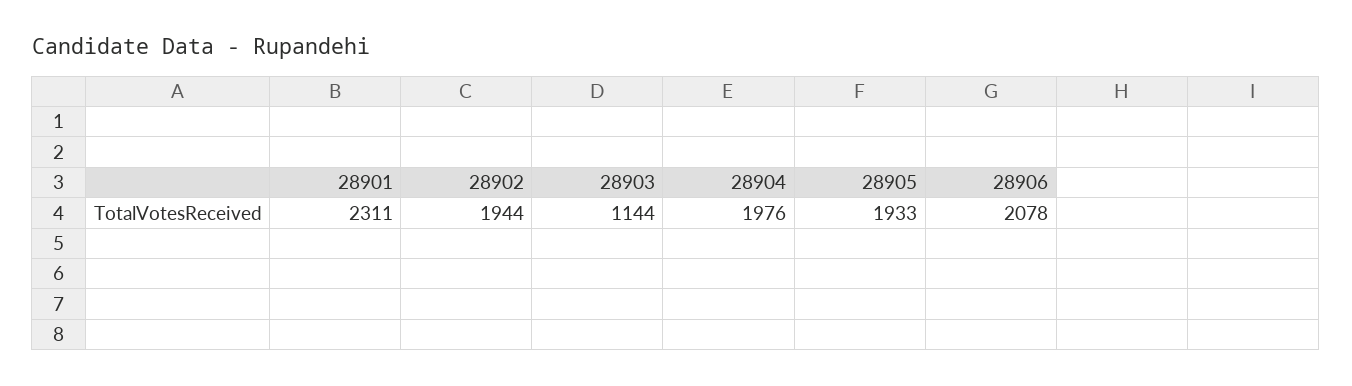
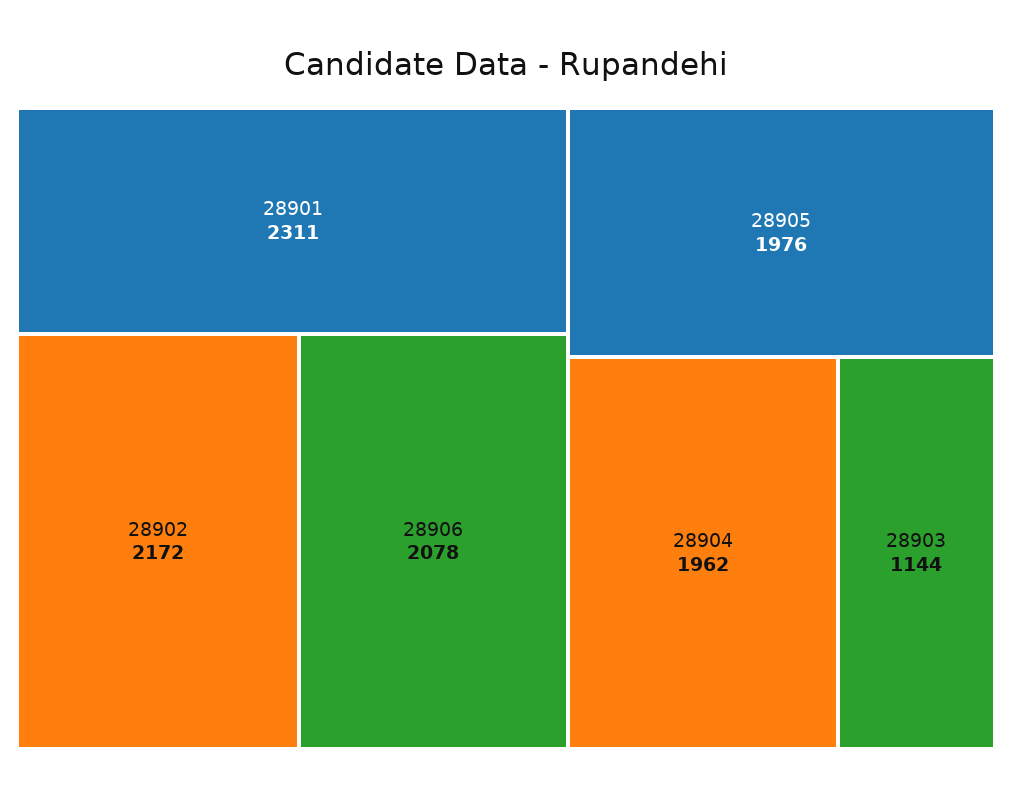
  {
    "28901": 2311,
-   "28902": 1944,
+   "28902": 2172,
    "28903": 1144,
-   "28904": 1976,
+   "28904": 1962,
-   "28905": 1933,
+   "28905": 1976,
    "28906": 2078
  }

